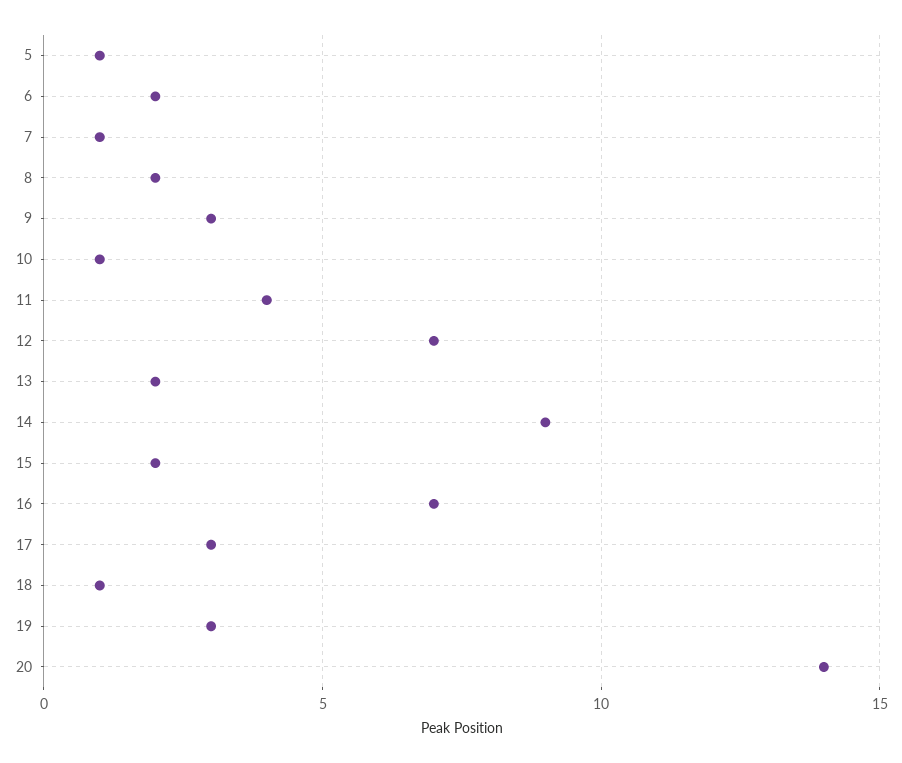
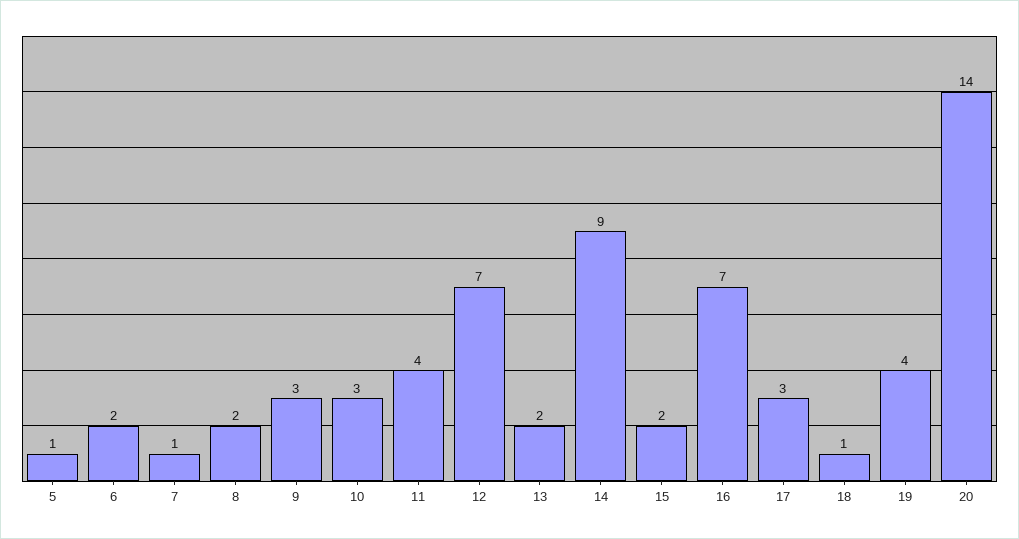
  {
    "5": 1,
    "6": 2,
    "7": 1,
    "8": 2,
    "9": 3,
-   "10": 1,
+   "10": 3,
    "11": 4,
    "12": 7,
    "13": 2,
    "14": 9,
    "15": 2,
    "16": 7,
    "17": 3,
    "18": 1,
-   "19": 3,
+   "19": 4,
    "20": 14
  }

